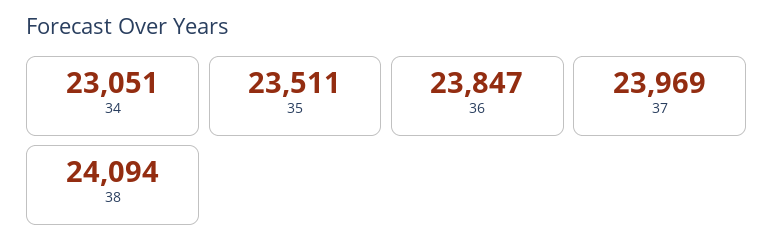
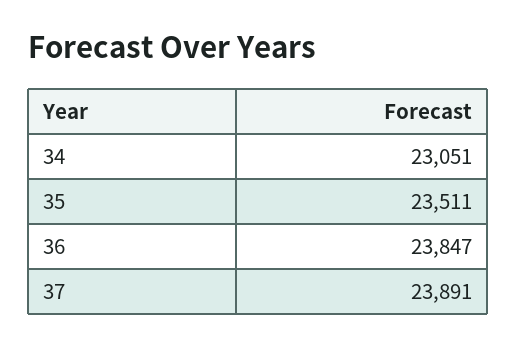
  {
    "34": 23051,
    "35": 23511,
    "36": 23847,
-   "37": 23969,
+   "37": 23891
-   "38": 24094
  }

